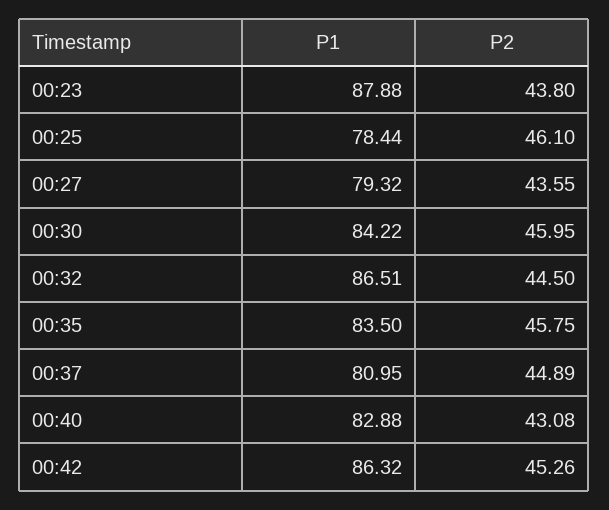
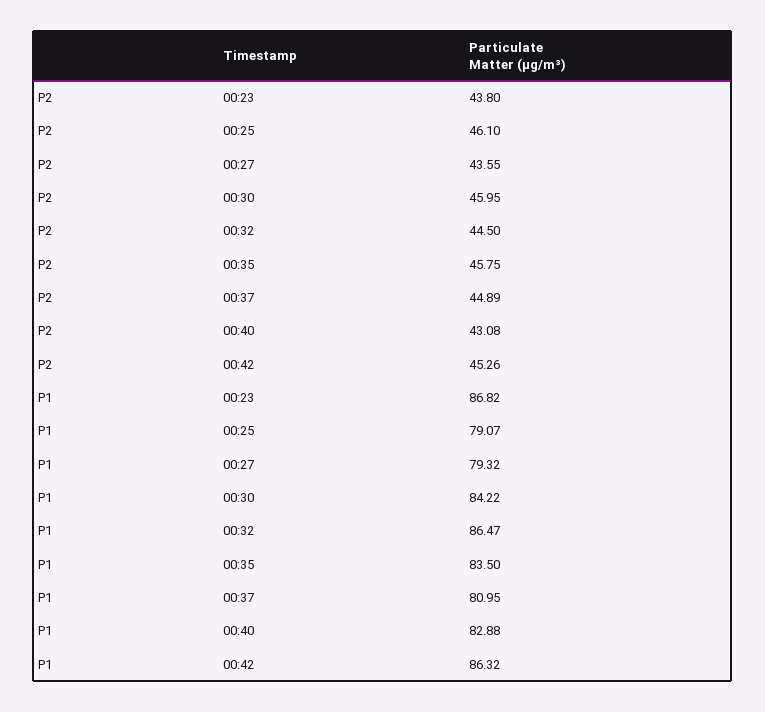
  {
    "P1": {
-     "00:23": 87.88,
+     "00:23": 86.82,
-     "00:25": 78.44,
+     "00:25": 79.07,
      "00:27": 79.32,
      "00:30": 84.22,
-     "00:32": 86.51,
+     "00:32": 86.47,
      "00:35": 83.5,
      "00:37": 80.95,
      "00:40": 82.88,
      "00:42": 86.32
    },
    "P2": {
      "00:23": 43.8,
      "00:25": 46.1,
      "00:27": 43.55,
      "00:30": 45.95,
      "00:32": 44.5,
      "00:35": 45.75,
      "00:37": 44.89,
      "00:40": 43.08,
      "00:42": 45.26
    }
  }

